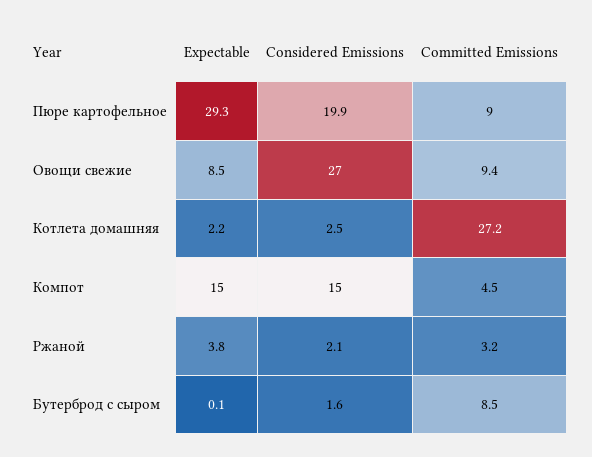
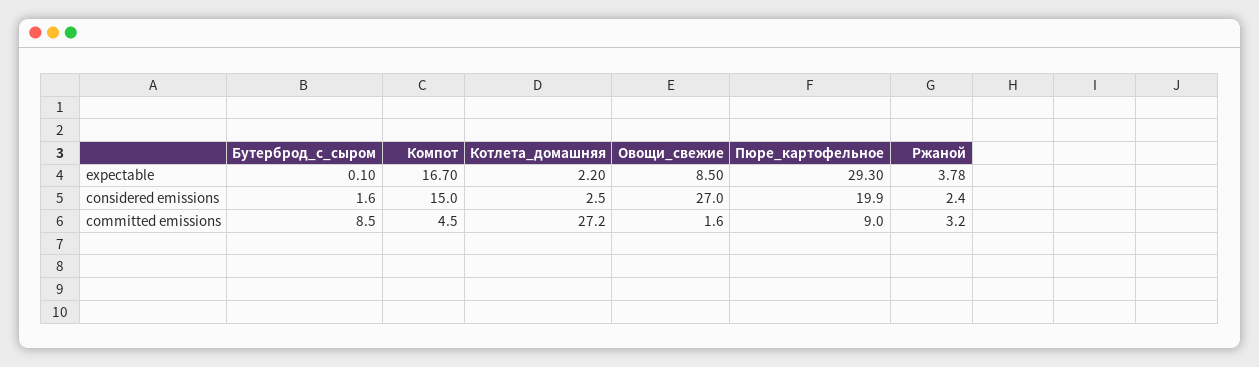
  {
    "Expectable": {
      "Пюре картофельное": 29.3,
      "Овощи свежие": 8.5,
      "Котлета домашняя": 2.2,
-     "Компот": 15,
+     "Компот": 16.7,
      "Ржаной": 3.78,
      "Бутерброд с сыром": 0.1
    },
    "Considered Emissions": {
      "Пюре картофельное": 19.9,
      "Овощи свежие": 27,
      "Котлета домашняя": 2.5,
      "Компот": 15,
-     "Ржаной": 2.1,
+     "Ржаной": 2.4,
      "Бутерброд с сыром": 1.6
    },
    "Committed Emissions": {
      "Пюре картофельное": 9,
-     "Овощи свежие": 9.4,
+     "Овощи свежие": 1.6,
      "Котлета домашняя": 27.2,
      "Компот": 4.5,
      "Ржаной": 3.2,
      "Бутерброд с сыром": 8.5
    }
  }

